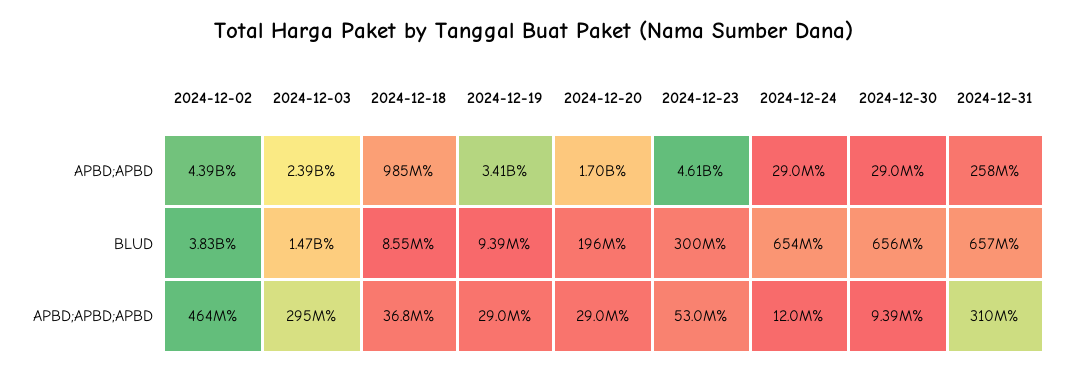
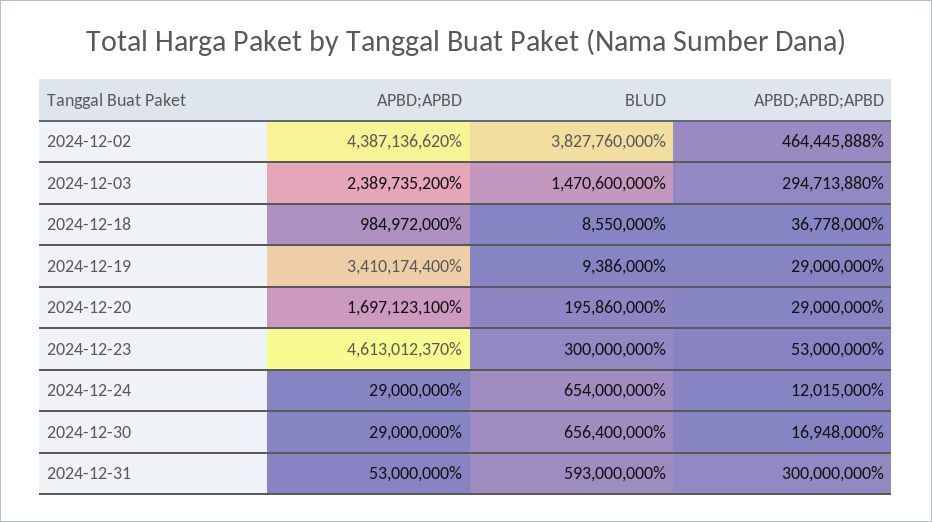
  {
    "2024-12-02": {
      "APBD;APBD": 4387136620,
      "BLUD": 3827760000,
      "APBD;APBD;APBD": 464445888
    },
    "2024-12-03": {
      "APBD;APBD": 2389735200,
      "BLUD": 1470600000,
      "APBD;APBD;APBD": 294713880
    },
    "2024-12-18": {
      "APBD;APBD": 984972000,
      "BLUD": 8550000,
      "APBD;APBD;APBD": 36778000
    },
    "2024-12-19": {
      "APBD;APBD": 3410174400,
      "BLUD": 9386000,
      "APBD;APBD;APBD": 29000000
    },
    "2024-12-20": {
      "APBD;APBD": 1697123100,
      "BLUD": 195860000,
      "APBD;APBD;APBD": 29000000
    },
    "2024-12-23": {
      "APBD;APBD": 4613012370,
      "BLUD": 300000000,
      "APBD;APBD;APBD": 53000000
    },
    "2024-12-24": {
      "APBD;APBD": 29000000,
      "BLUD": 654000000,
      "APBD;APBD;APBD": 12015000
    },
    "2024-12-30": {
      "APBD;APBD": 29000000,
      "BLUD": 656400000,
-     "APBD;APBD;APBD": 9390000
+     "APBD;APBD;APBD": 16948000
    },
    "2024-12-31": {
-     "APBD;APBD": 258000000,
+     "APBD;APBD": 53000000,
-     "BLUD": 657000000,
+     "BLUD": 593000000,
-     "APBD;APBD;APBD": 310000000
+     "APBD;APBD;APBD": 300000000
    }
  }

